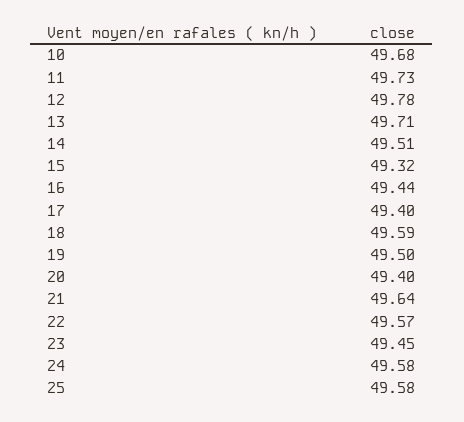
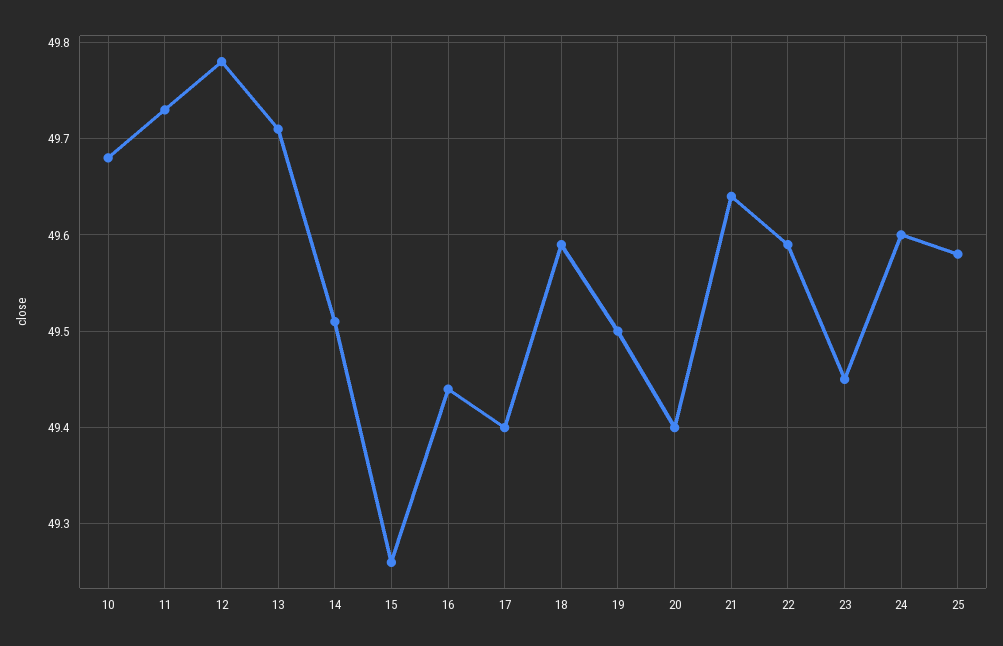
  {
    "10": 49.68,
    "11": 49.73,
    "12": 49.78,
    "13": 49.71,
    "14": 49.51,
-   "15": 49.32,
+   "15": 49.26,
    "16": 49.44,
    "17": 49.4,
    "18": 49.59,
    "19": 49.5,
    "20": 49.4,
    "21": 49.64,
-   "22": 49.57,
+   "22": 49.59,
    "23": 49.45,
-   "24": 49.58,
+   "24": 49.6,
    "25": 49.58
  }

